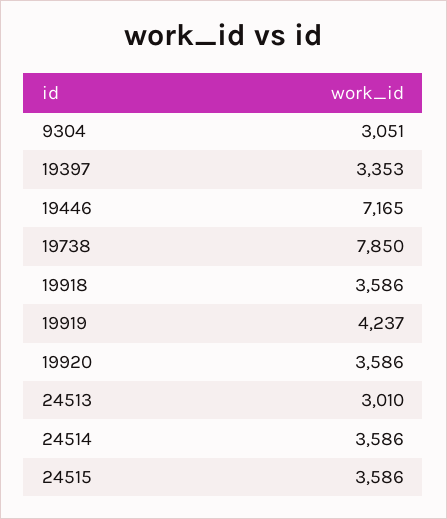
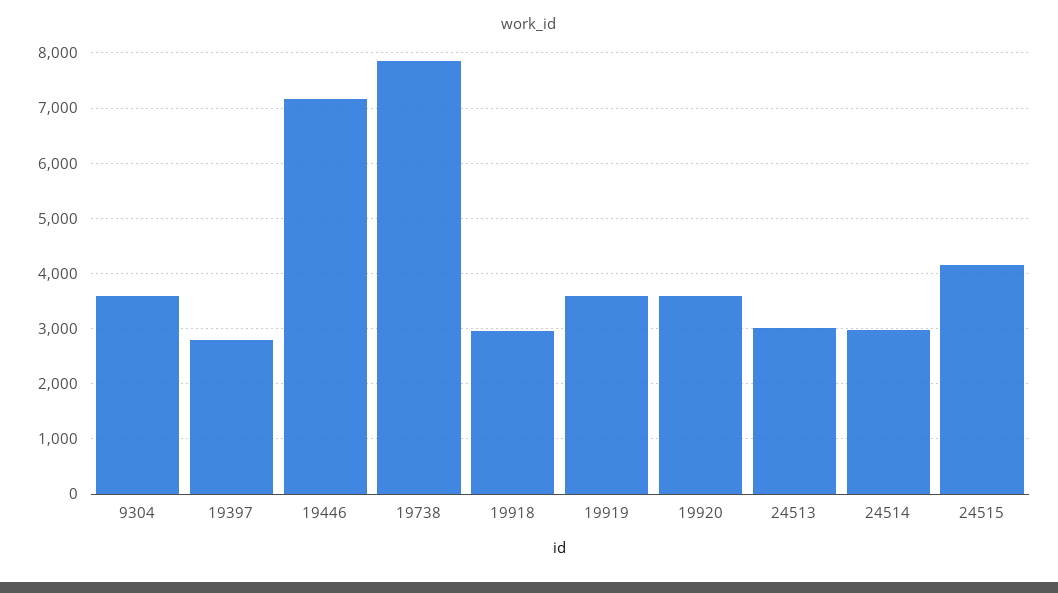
  {
-   "9304": 3051,
+   "9304": 3600,
-   "19397": 3353,
+   "19397": 2800,
    "19446": 7165,
    "19738": 7850,
-   "19918": 3586,
+   "19918": 3000,
-   "19919": 4237,
+   "19919": 3600,
    "19920": 3586,
    "24513": 3010,
-   "24514": 3586,
+   "24514": 3000,
-   "24515": 3586
+   "24515": 4200
  }

